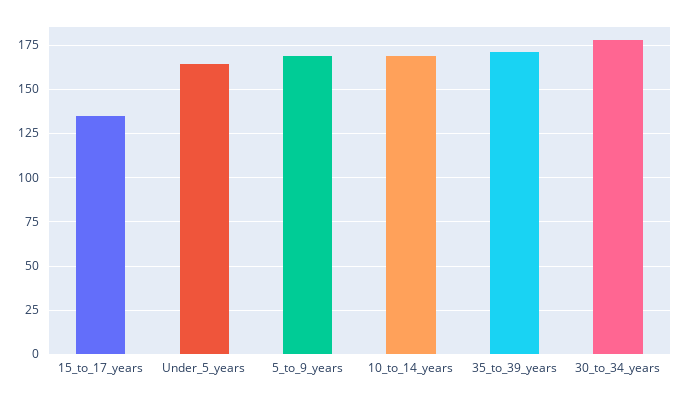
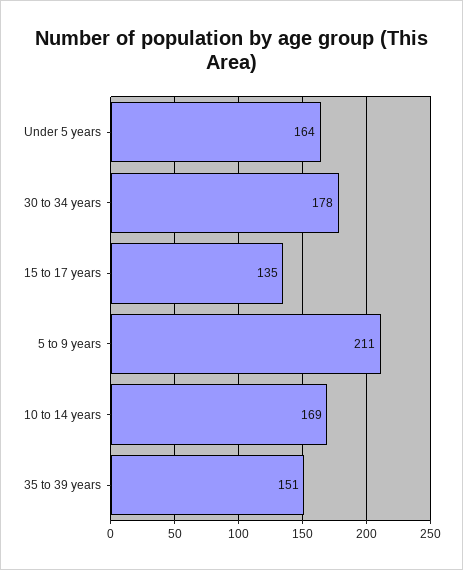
  {
    "15_to_17_years": 135,
    "Under_5_years": 164,
-   "5_to_9_years": 170,
+   "5_to_9_years": 211,
    "10_to_14_years": 169,
-   "35_to_39_years": 170,
+   "35_to_39_years": 151,
    "30_to_34_years": 178
  }

